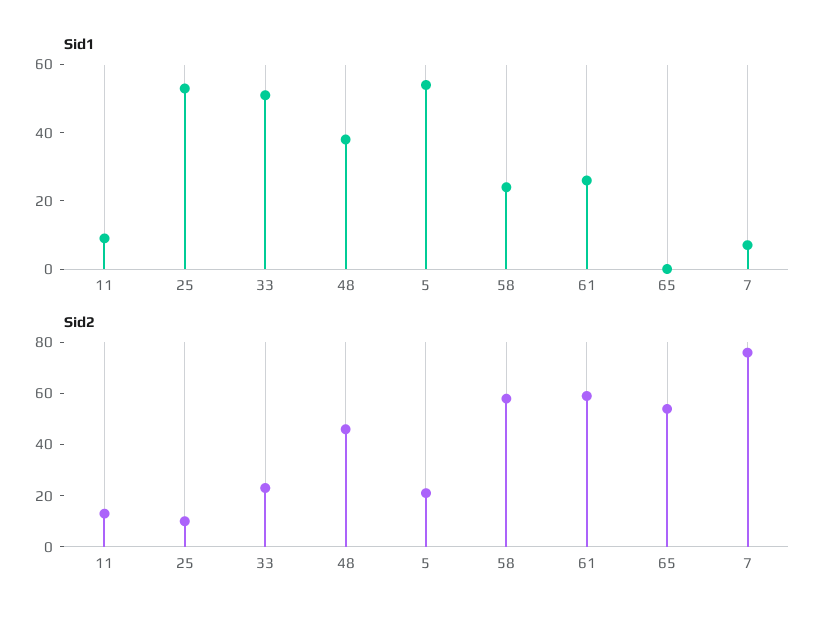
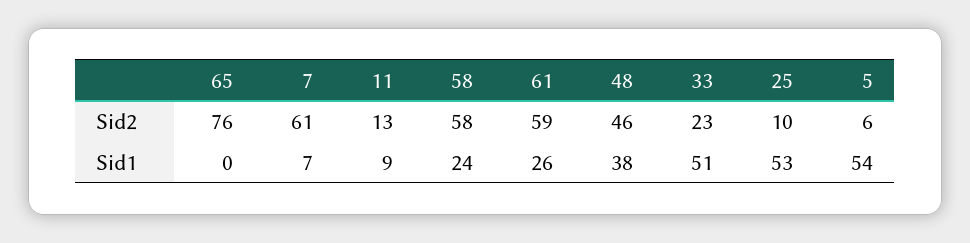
  {
    "Sid1": {
      "11": 9,
      "25": 53,
      "33": 51,
      "48": 38,
      "5": 54,
      "58": 24,
      "61": 26,
      "65": 0,
      "7": 7
    },
    "Sid2": {
      "11": 13,
      "25": 10,
      "33": 23,
      "48": 46,
-     "5": 20,
+     "5": 6,
      "58": 58,
      "61": 59,
-     "65": 55,
+     "65": 76,
-     "7": 75
+     "7": 61
    }
  }

